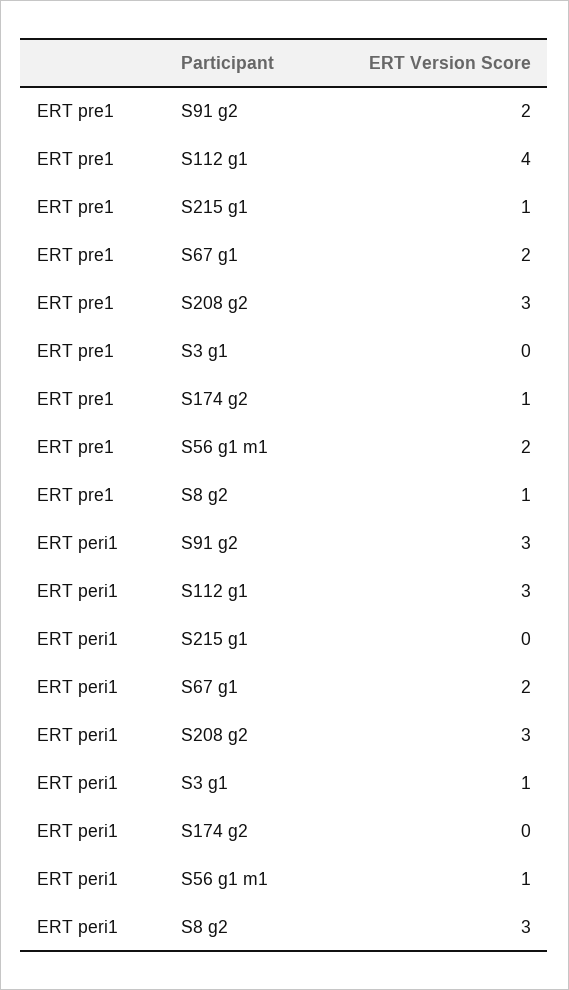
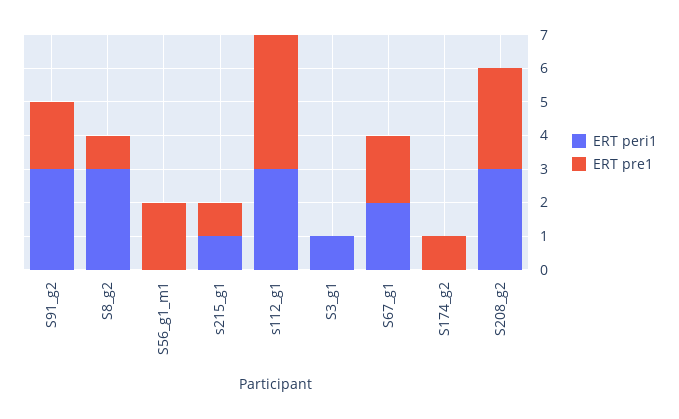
  {
    "ERT pre1": {
      "S91 g2": 2,
      "S112 g1": 4,
      "S215 g1": 1,
      "S67 g1": 2,
      "S208 g2": 3,
      "S3 g1": 0,
      "S174 g2": 1,
      "S56 g1 m1": 2,
      "S8 g2": 1
    },
    "ERT peri1": {
      "S91 g2": 3,
      "S112 g1": 3,
-     "S215 g1": 0,
+     "S215 g1": 1,
      "S67 g1": 2,
      "S208 g2": 3,
      "S3 g1": 1,
      "S174 g2": 0,
-     "S56 g1 m1": 1,
+     "S56 g1 m1": 0,
      "S8 g2": 3
    }
  }

